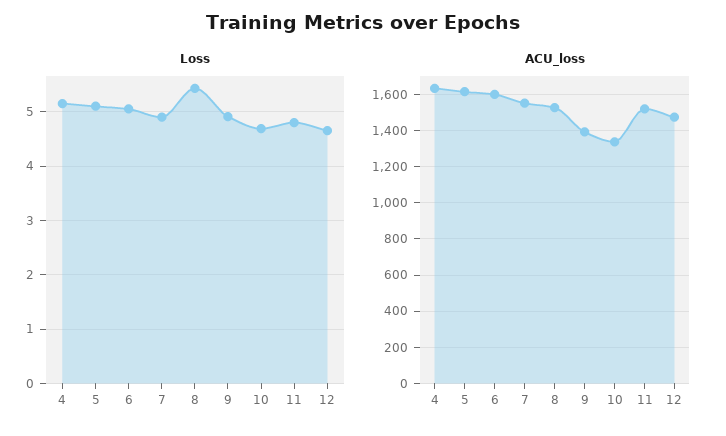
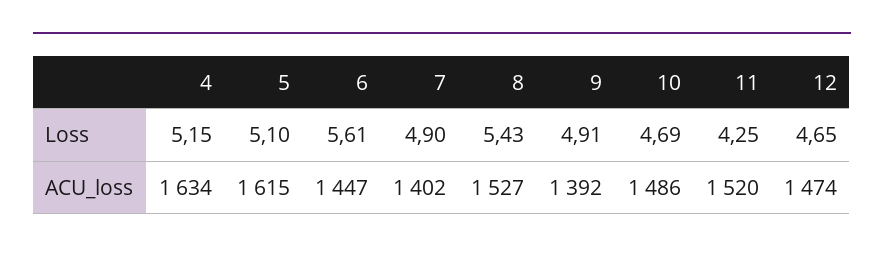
  {
    "Loss": {
      "4": 5.15,
      "5": 5.1,
-     "6": 5,
+     "6": 5.61,
      "7": 4.9,
      "8": 5.43,
      "9": 4.91,
      "10": 4.69,
-     "11": 4.8,
+     "11": 4.25,
      "12": 4.65
    },
    "ACU_loss": {
      "4": 1634,
      "5": 1615,
-     "6": 1600,
+     "6": 1447,
-     "7": 1550,
+     "7": 1402,
      "8": 1527,
      "9": 1392,
-     "10": 1350,
+     "10": 1486,
      "11": 1520,
      "12": 1474
    }
  }

